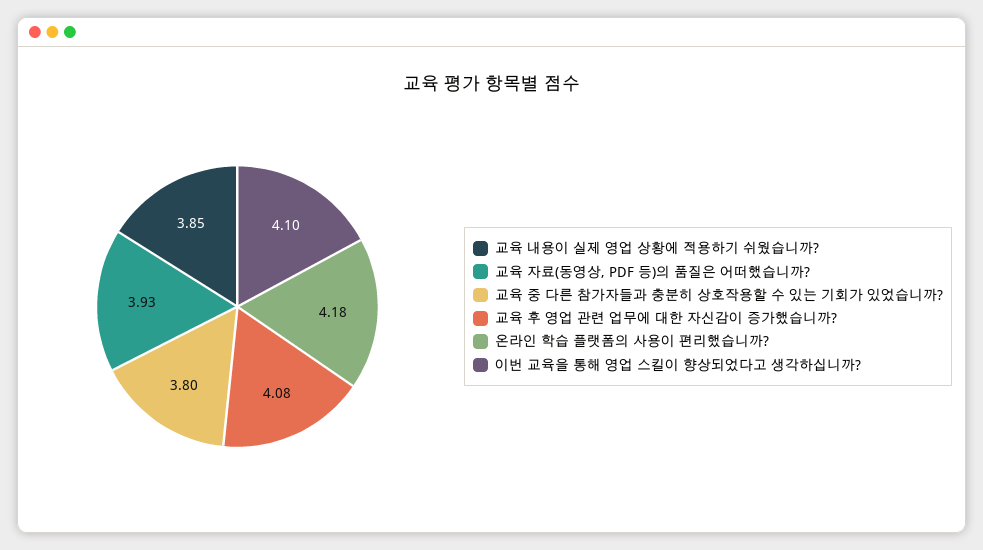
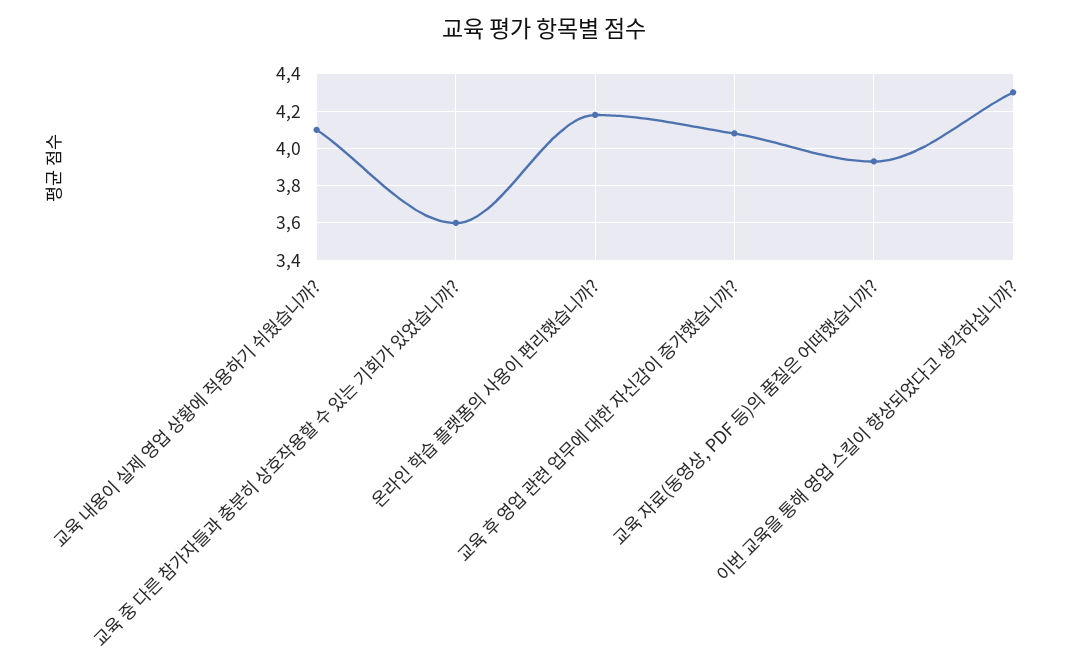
  {
-   "교육 내용이 실제 영업 상황에 적용하기 쉬웠습니까?": 3.85,
+   "교육 내용이 실제 영업 상황에 적용하기 쉬웠습니까?": 4.1,
    "교육 자료(동영상, PDF 등)의 품질은 어떠했습니까?": 3.93,
-   "교육 중 다른 참가자들과 충분히 상호작용할 수 있는 기회가 있었습니까?": 3.8,
+   "교육 중 다른 참가자들과 충분히 상호작용할 수 있는 기회가 있었습니까?": 3.6,
    "교육 후 영업 관련 업무에 대한 자신감이 증가했습니까?": 4.08,
    "온라인 학습 플랫폼의 사용이 편리했습니까?": 4.18,
-   "이번 교육을 통해 영업 스킬이 향상되었다고 생각하십니까?": 4.1
+   "이번 교육을 통해 영업 스킬이 향상되었다고 생각하십니까?": 4.3
  }

